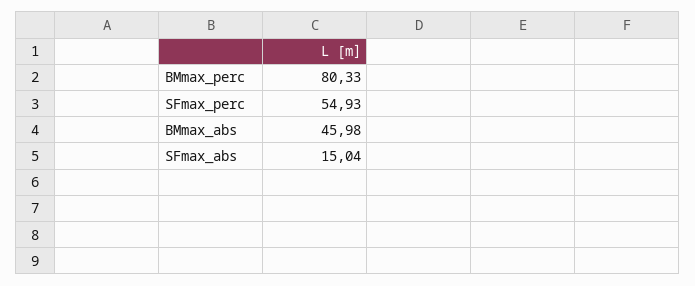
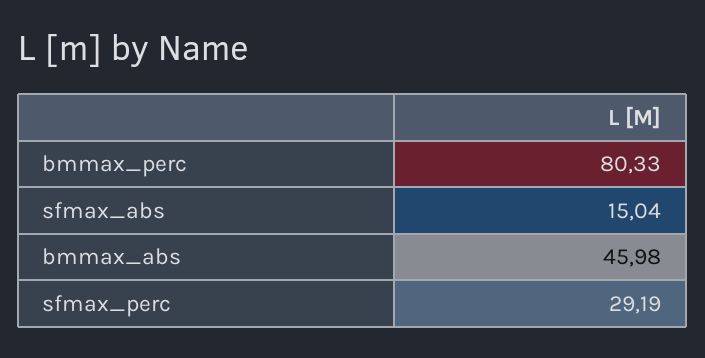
  {
    "BMmax_perc": 80.33,
-   "SFmax_perc": 54.93,
+   "SFmax_perc": 29.19,
    "BMmax_abs": 45.98,
    "SFmax_abs": 15.04
  }

